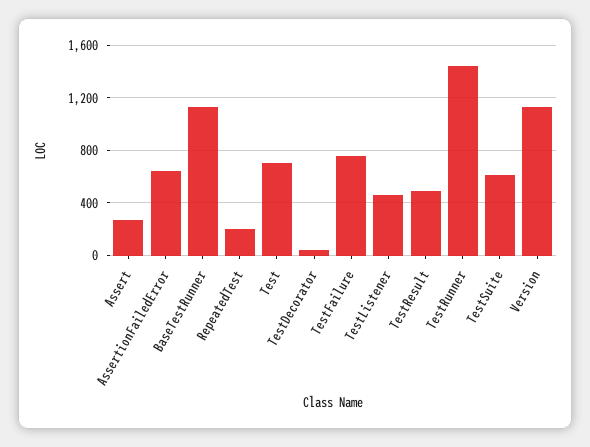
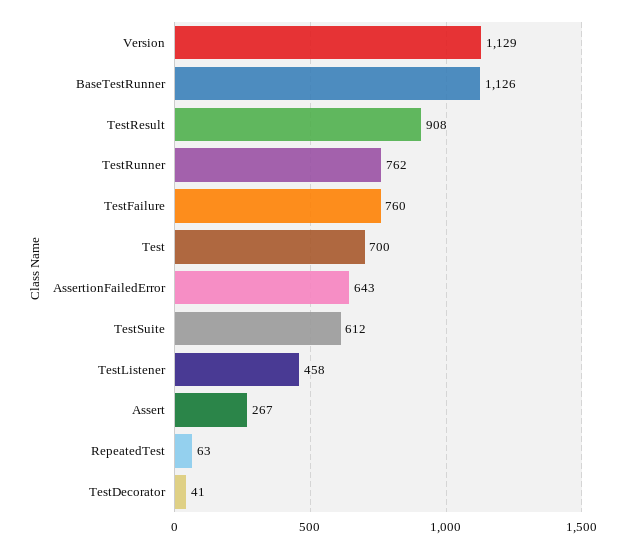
  {
    "Assert": 267,
    "AssertionFailedError": 643,
    "BaseTestRunner": 1126,
-   "RepeatedTest": 200,
+   "RepeatedTest": 63,
    "Test": 700,
    "TestDecorator": 41,
    "TestFailure": 760,
    "TestListener": 458,
-   "TestResult": 500,
+   "TestResult": 908,
-   "TestRunner": 1450,
+   "TestRunner": 762,
    "TestSuite": 612,
    "Version": 1129
  }

